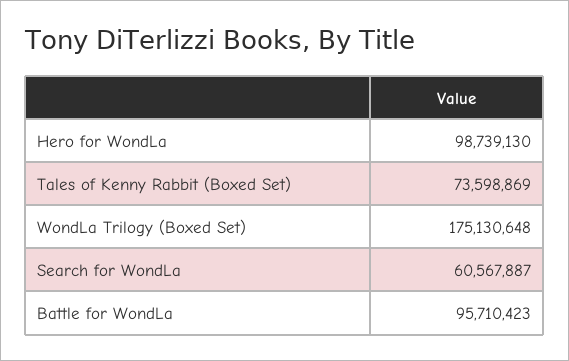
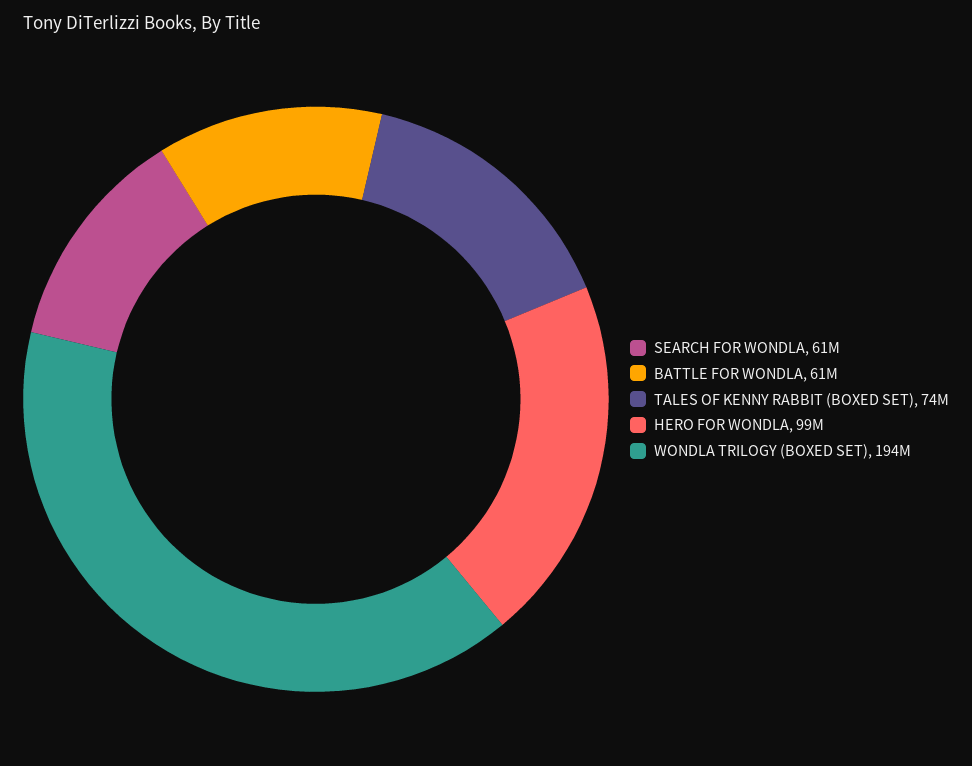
  {
    "Hero for WondLa": 98739130,
    "Tales of Kenny Rabbit (Boxed Set)": 73598869,
-   "WondLa Trilogy (Boxed Set)": 175130648,
+   "WondLa Trilogy (Boxed Set)": 194000000,
    "Search for WondLa": 60567887,
-   "Battle for WondLa": 95710423
+   "Battle for WondLa": 61000000
  }

